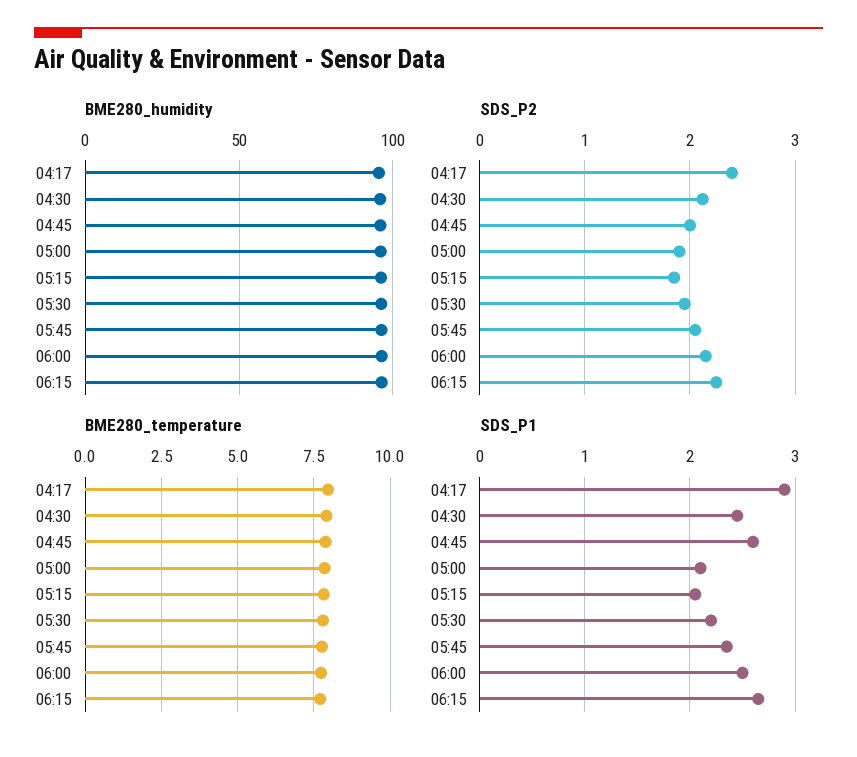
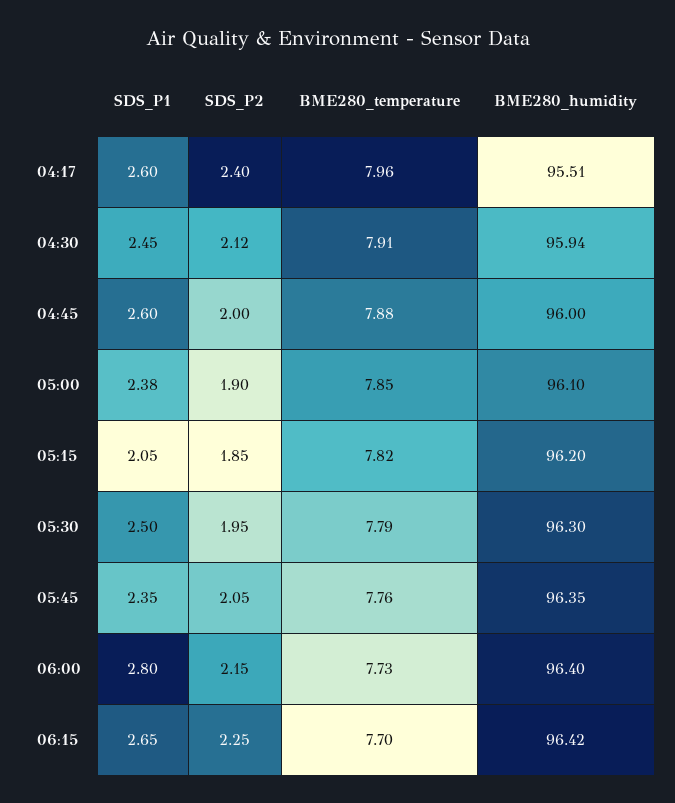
  {
    "BME280_humidity": {
      "04:17": 95.51,
      "04:30": 95.94,
      "04:45": 96,
      "05:00": 96.1,
      "05:15": 96.2,
      "05:30": 96.3,
      "05:45": 96.35,
      "06:00": 96.4,
      "06:15": 96.42
    },
    "SDS_P2": {
      "04:17": 2.4,
      "04:30": 2.12,
      "04:45": 2,
      "05:00": 1.9,
      "05:15": 1.85,
      "05:30": 1.95,
      "05:45": 2.05,
      "06:00": 2.15,
      "06:15": 2.25
    },
    "BME280_temperature": {
      "04:17": 7.96,
      "04:30": 7.91,
      "04:45": 7.88,
      "05:00": 7.85,
      "05:15": 7.82,
      "05:30": 7.79,
      "05:45": 7.76,
      "06:00": 7.73,
      "06:15": 7.7
    },
    "SDS_P1": {
-     "04:17": 2.9,
+     "04:17": 2.6,
      "04:30": 2.45,
      "04:45": 2.6,
-     "05:00": 2.1,
+     "05:00": 2.38,
      "05:15": 2.05,
-     "05:30": 2.2,
+     "05:30": 2.5,
      "05:45": 2.35,
-     "06:00": 2.5,
+     "06:00": 2.8,
      "06:15": 2.65
    }
  }

